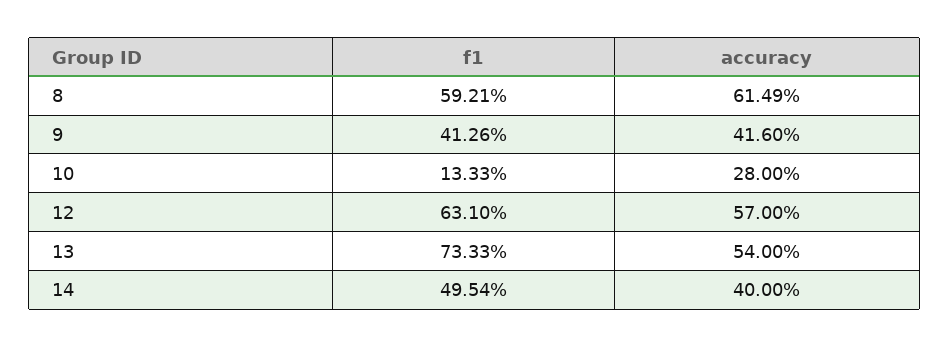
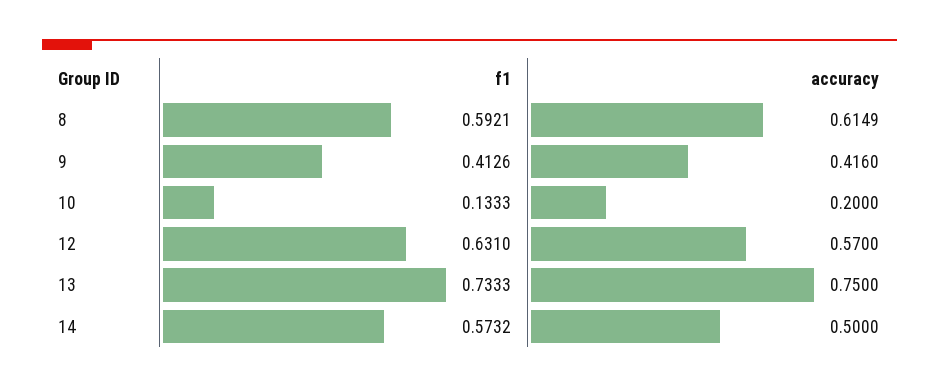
  {
    "f1": {
      "8": 0.5921,
      "9": 0.4126,
      "10": 0.1333,
      "12": 0.631,
      "13": 0.7333,
-     "14": 0.4954
+     "14": 0.5732
    },
    "accuracy": {
      "8": 0.6149,
      "9": 0.416,
-     "10": 0.28,
+     "10": 0.2,
      "12": 0.57,
-     "13": 0.54,
+     "13": 0.75,
-     "14": 0.4
+     "14": 0.5
    }
  }

